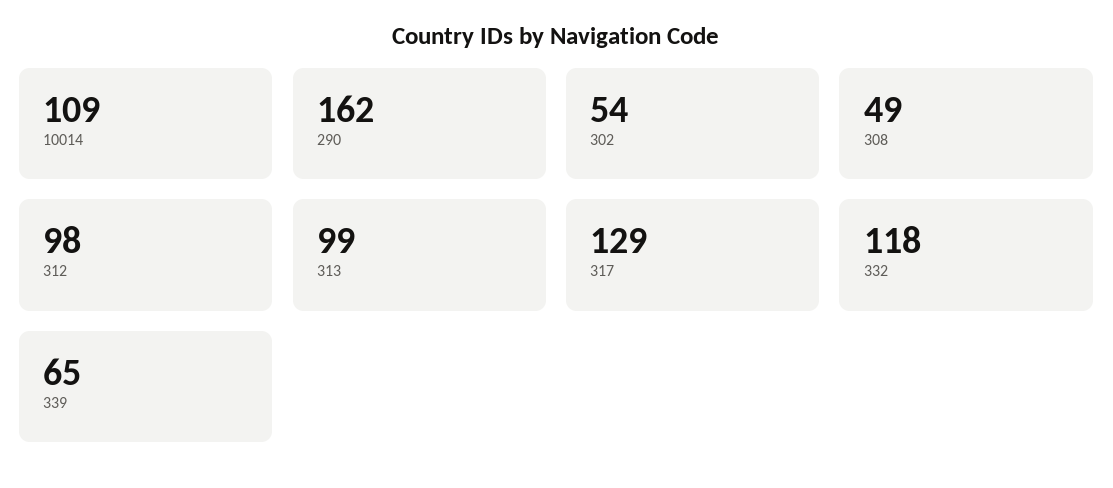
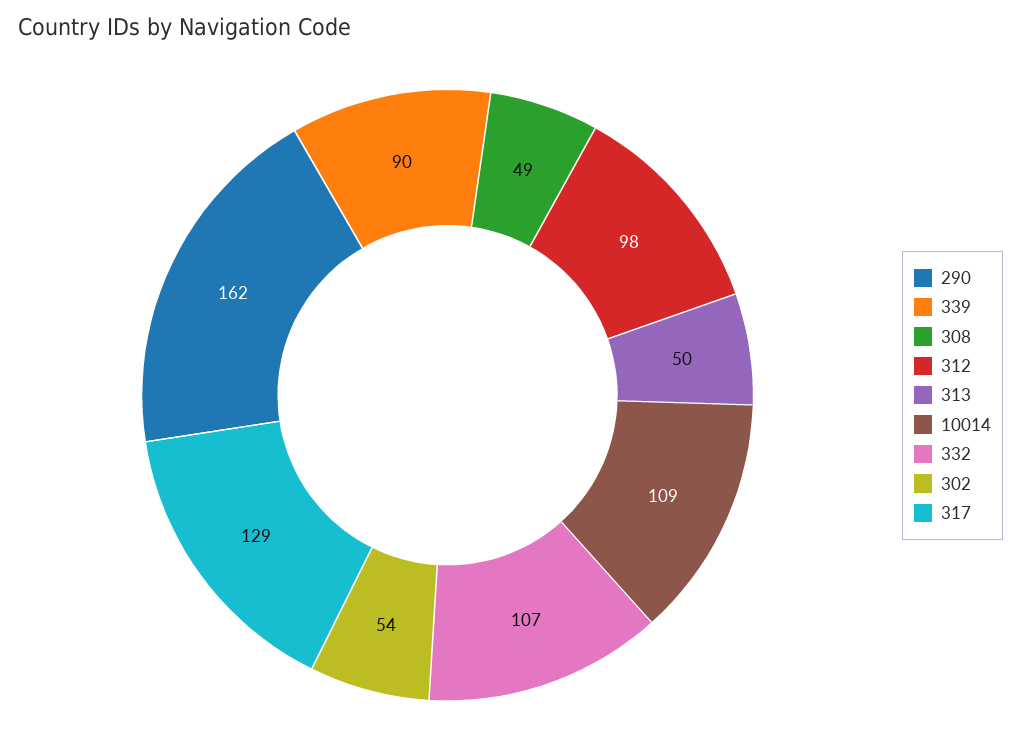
  {
    "10014": 109,
    "290": 162,
    "302": 54,
    "308": 49,
    "312": 98,
-   "313": 99,
+   "313": 50,
    "317": 129,
-   "332": 118,
+   "332": 107,
-   "339": 65
+   "339": 90
  }

